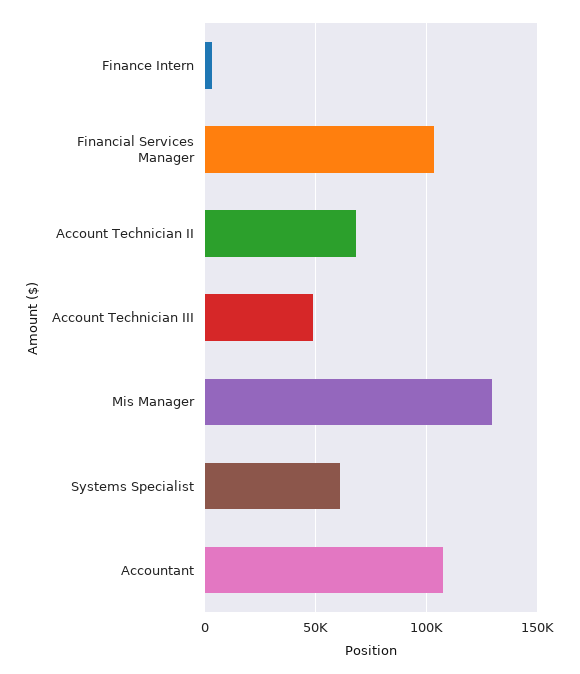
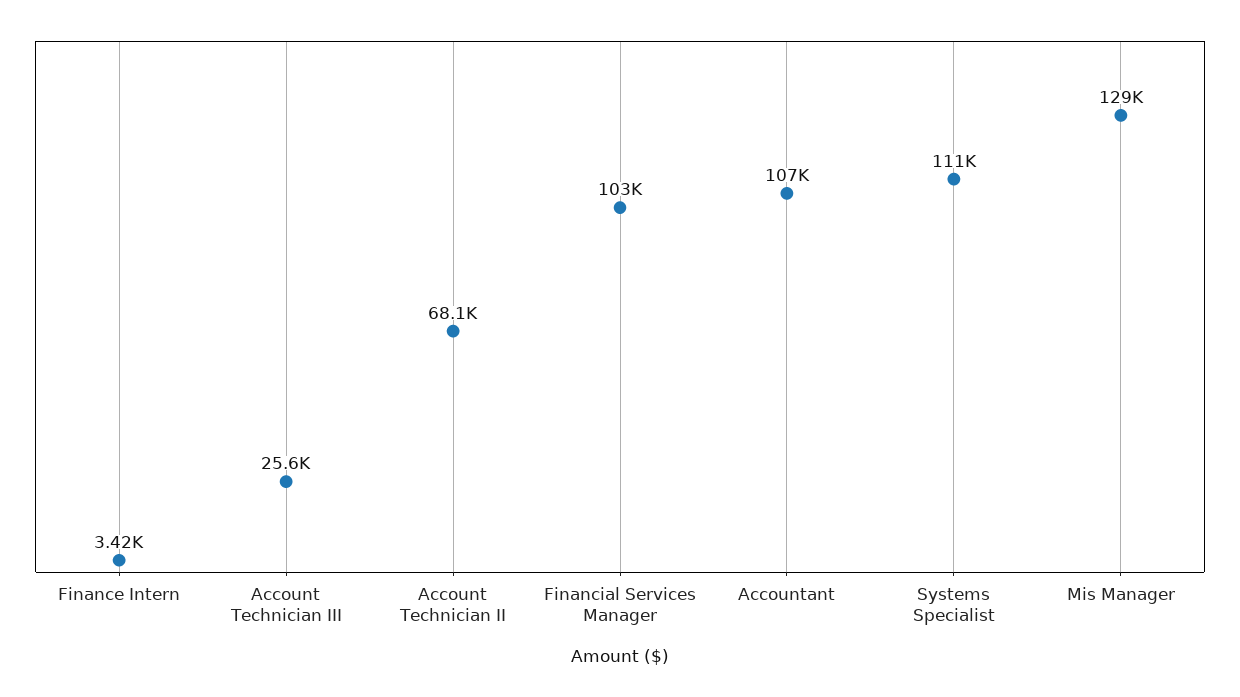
  {
    "Finance Intern": 3420,
    "Financial Services Manager": 103000,
    "Account Technician II": 68100,
-   "Account Technician III": 50000,
+   "Account Technician III": 25600,
    "Mis Manager": 129000,
-   "Systems Specialist": 60000,
+   "Systems Specialist": 111000,
    "Accountant": 107000
  }

